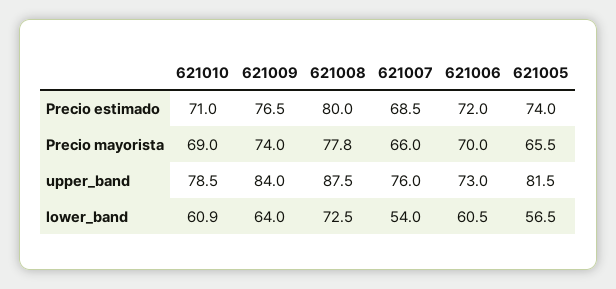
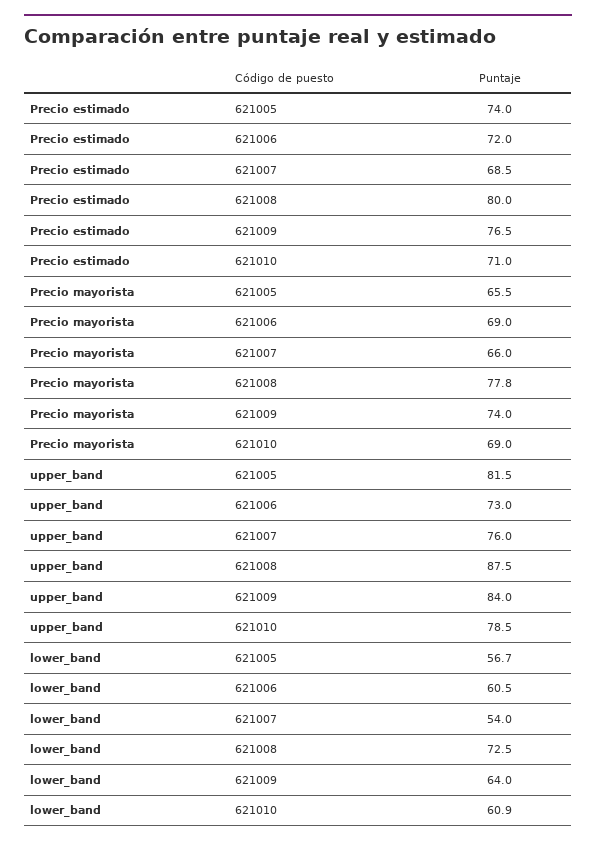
  {
    "621010": {
      "Precio estimado": 71,
      "Precio mayorista": 69,
      "upper_band": 78.5,
      "lower_band": 60.9
    },
    "621009": {
      "Precio estimado": 76.5,
      "Precio mayorista": 74,
      "upper_band": 84,
      "lower_band": 64
    },
    "621008": {
      "Precio estimado": 80,
      "Precio mayorista": 77.8,
      "upper_band": 87.5,
      "lower_band": 72.5
    },
    "621007": {
      "Precio estimado": 68.5,
      "Precio mayorista": 66,
      "upper_band": 76,
      "lower_band": 54
    },
    "621006": {
      "Precio estimado": 72,
-     "Precio mayorista": 70,
+     "Precio mayorista": 69,
      "upper_band": 73,
      "lower_band": 60.5
    },
    "621005": {
      "Precio estimado": 74,
      "Precio mayorista": 65.5,
      "upper_band": 81.5,
-     "lower_band": 56.5
+     "lower_band": 56.7
    }
  }

